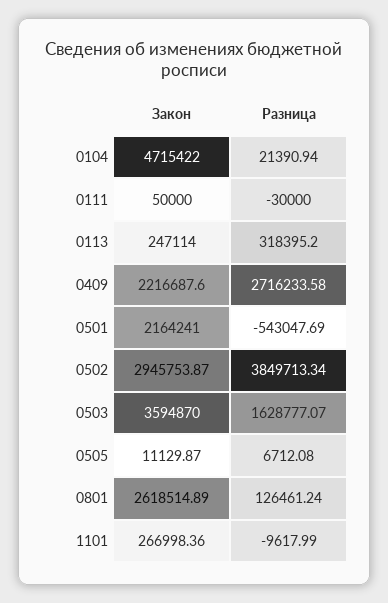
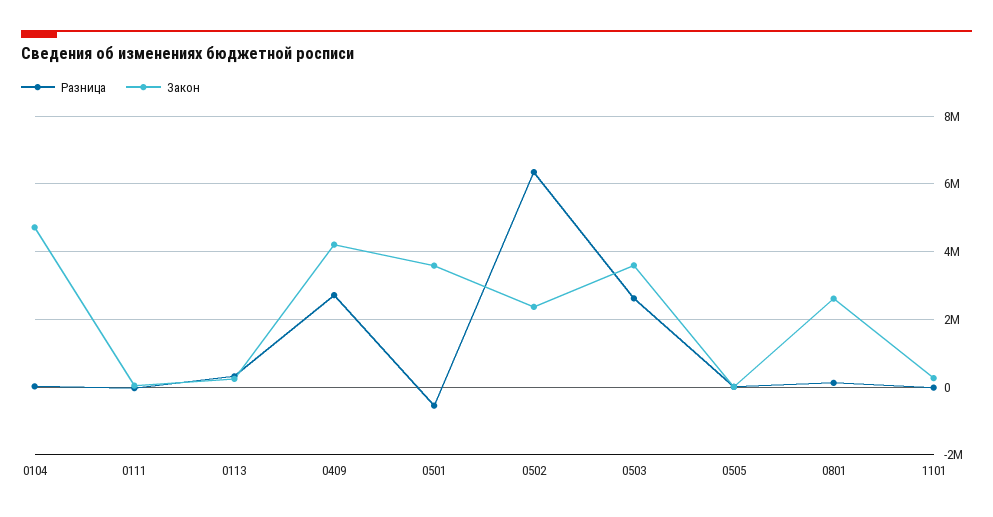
  {
    "Закон": {
      "0104": 4715422,
      "0111": 50000,
      "0113": 247114,
-     "0409": 2216687.6,
+     "0409": 4200000,
-     "0501": 2164241,
+     "0501": 3600000,
-     "0502": 2945753.87,
+     "0502": 2400000,
      "0503": 3594870,
      "0505": 11129.87,
      "0801": 2618514.89,
      "1101": 266998.36
    },
    "Разница": {
      "0104": 21390.94,
      "0111": -30000,
      "0113": 318395.2,
      "0409": 2716233.58,
      "0501": -543047.69,
-     "0502": 3849713.34,
+     "0502": 6400000,
-     "0503": 1628777.07,
+     "0503": 2600000,
      "0505": 6712.08,
      "0801": 126461.24,
      "1101": -9617.99
    }
  }

